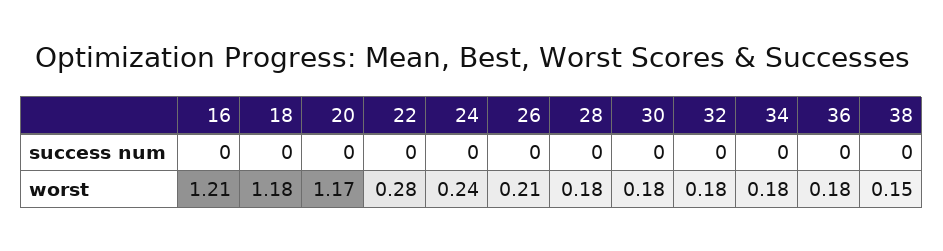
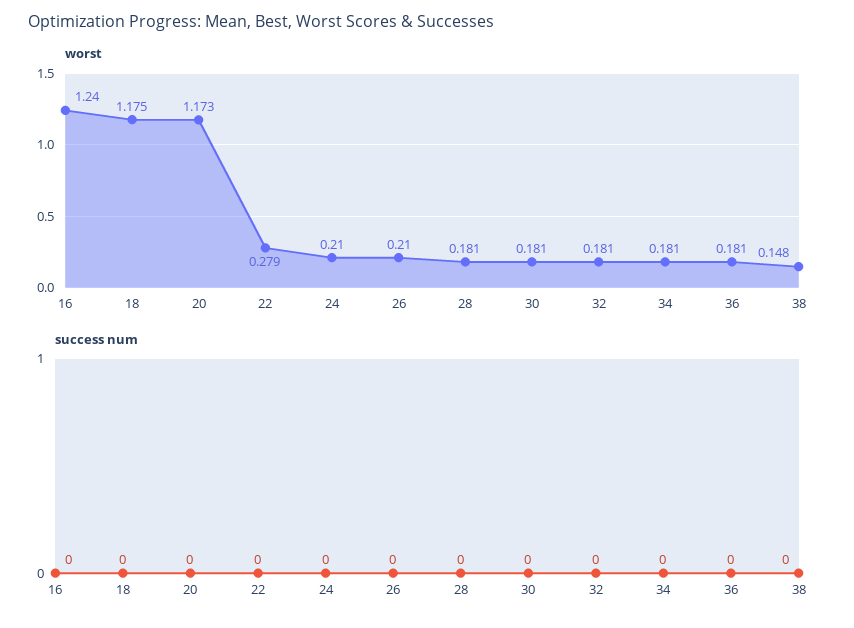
  {
    "success num": {
      "16": 0,
      "18": 0,
      "20": 0,
      "22": 0,
      "24": 0,
      "26": 0,
      "28": 0,
      "30": 0,
      "32": 0,
      "34": 0,
      "36": 0,
      "38": 0
    },
    "worst": {
-     "16": 1.21,
+     "16": 1.24,
      "18": 1.175,
      "20": 1.173,
      "22": 0.279,
-     "24": 0.24,
+     "24": 0.21,
      "26": 0.21,
      "28": 0.181,
      "30": 0.181,
      "32": 0.181,
      "34": 0.181,
      "36": 0.181,
      "38": 0.148
    }
  }

